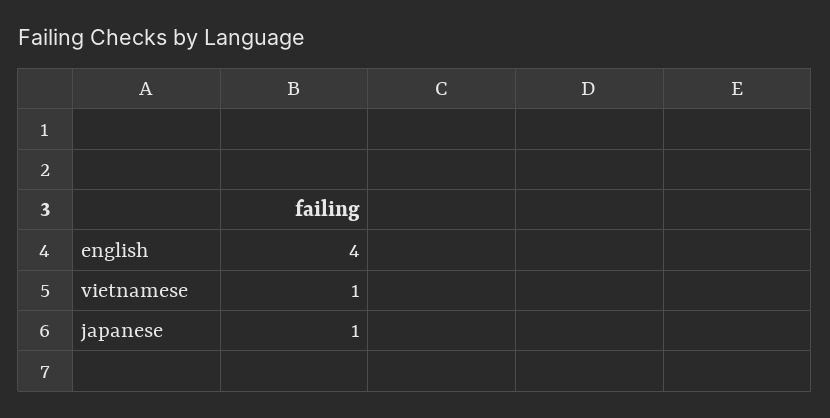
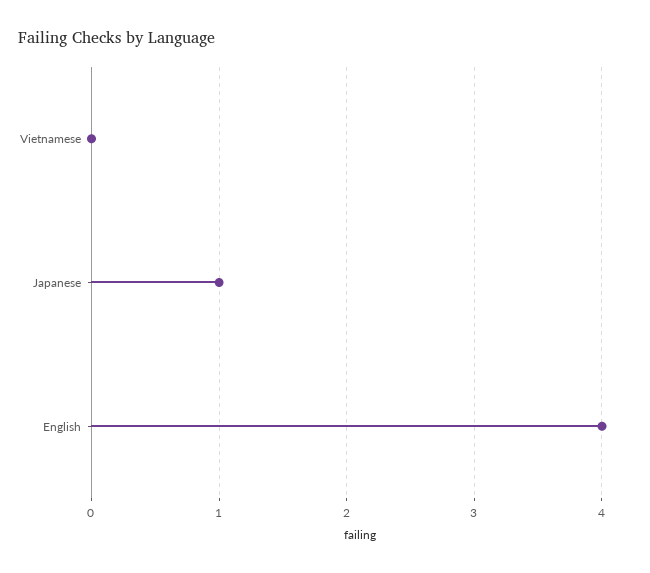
  {
    "english": 4,
-   "vietnamese": 1,
+   "vietnamese": 0,
    "japanese": 1
  }

